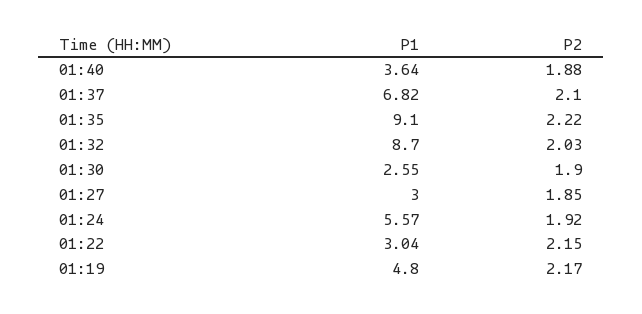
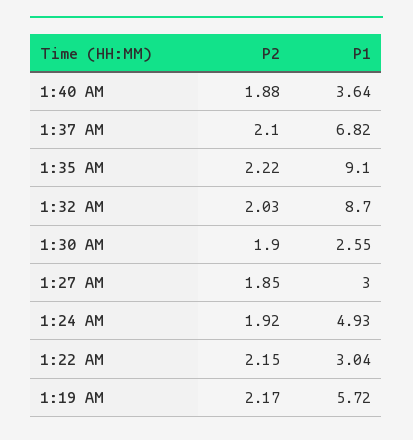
  {
    "P1": {
      "01:40": 3.64,
      "01:37": 6.82,
      "01:35": 9.1,
      "01:32": 8.7,
      "01:30": 2.55,
      "01:27": 3,
-     "01:24": 5.57,
+     "01:24": 4.93,
      "01:22": 3.04,
-     "01:19": 4.8
+     "01:19": 5.72
    },
    "P2": {
      "01:40": 1.88,
      "01:37": 2.1,
      "01:35": 2.22,
      "01:32": 2.03,
      "01:30": 1.9,
      "01:27": 1.85,
      "01:24": 1.92,
      "01:22": 2.15,
      "01:19": 2.17
    }
  }

